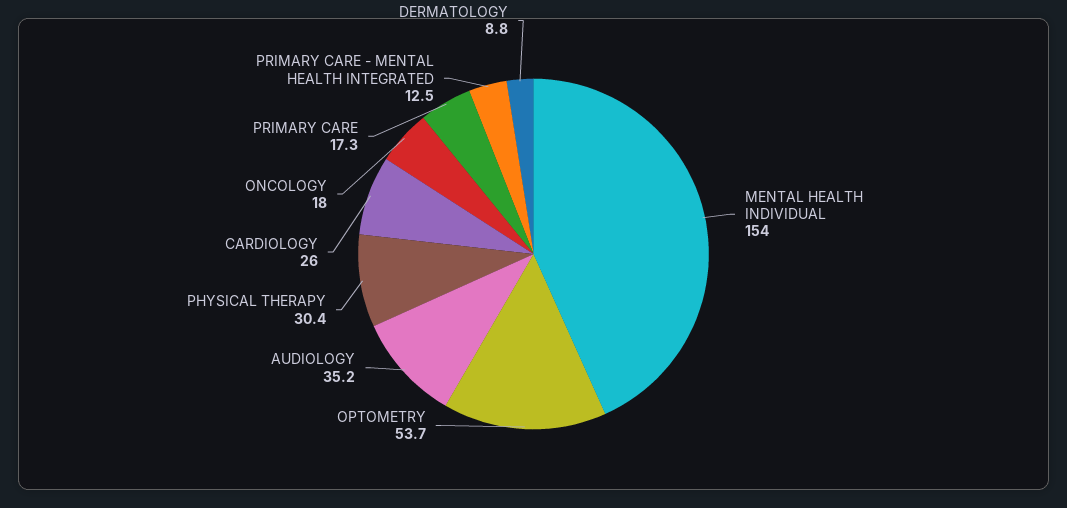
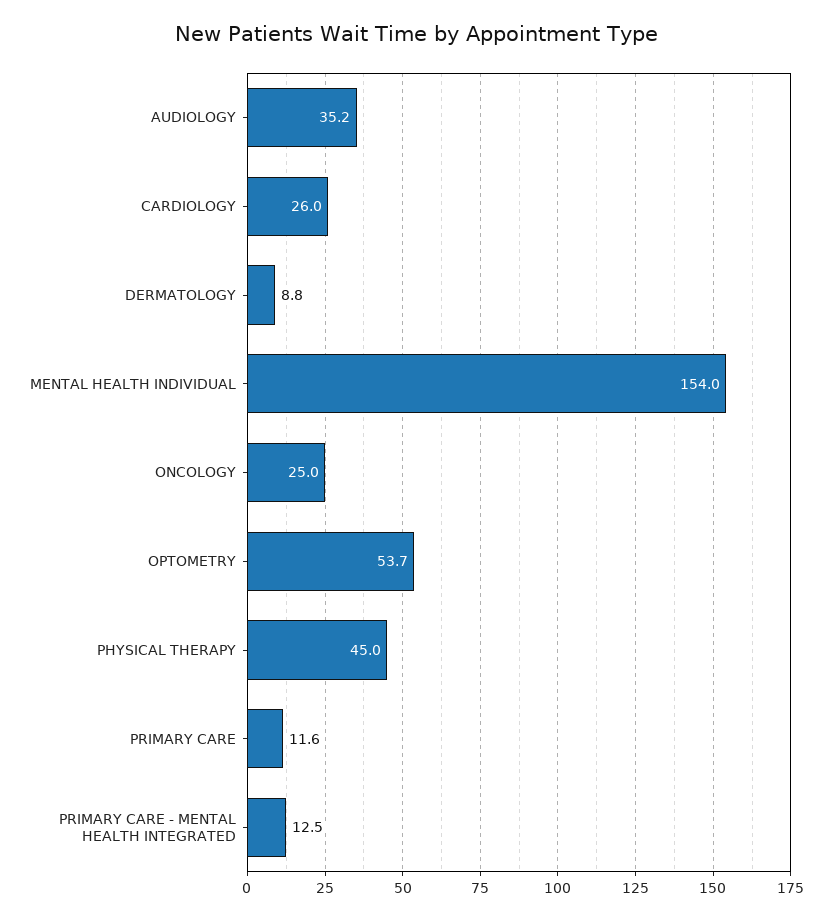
  {
    "MENTAL HEALTH INDIVIDUAL": 154,
    "OPTOMETRY": 53.7,
    "AUDIOLOGY": 35.2,
-   "PHYSICAL THERAPY": 30.4,
+   "PHYSICAL THERAPY": 45,
    "CARDIOLOGY": 26,
-   "ONCOLOGY": 18,
+   "ONCOLOGY": 25,
-   "PRIMARY CARE": 17.3,
+   "PRIMARY CARE": 11.6,
    "PRIMARY CARE - MENTAL HEALTH INTEGRATED": 12.5,
    "DERMATOLOGY": 8.8
  }

